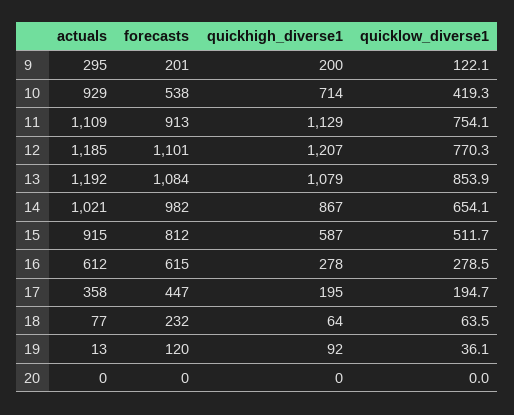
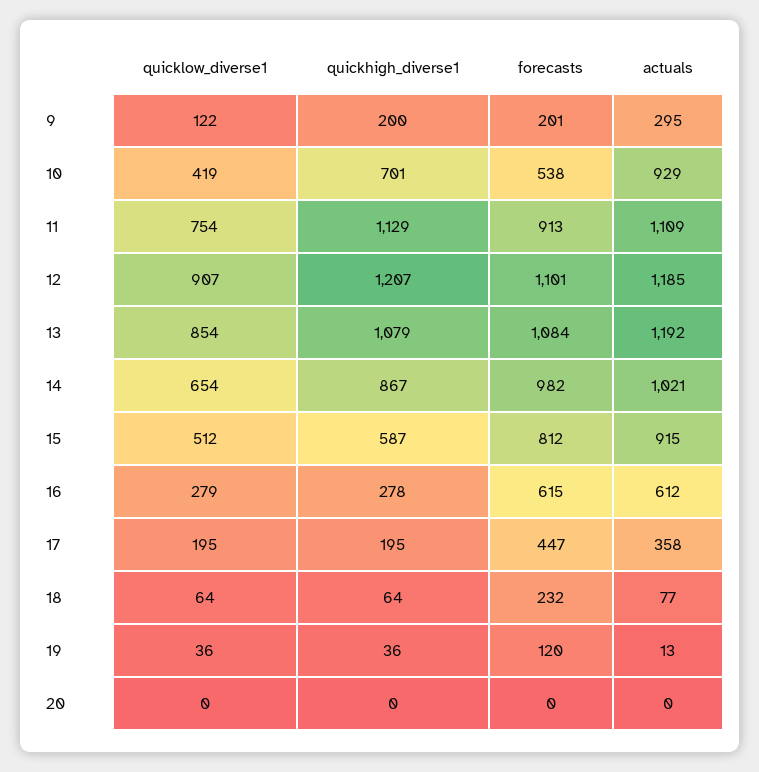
  {
    "actuals": {
      "9": 295,
      "10": 929,
      "11": 1109,
      "12": 1185,
      "13": 1192,
      "14": 1021,
      "15": 915,
      "16": 612,
      "17": 358,
      "18": 77,
      "19": 13,
      "20": 0
    },
    "forecasts": {
      "9": 201,
      "10": 538,
      "11": 913,
      "12": 1101,
      "13": 1084,
      "14": 982,
      "15": 812,
      "16": 615,
      "17": 447,
      "18": 232,
      "19": 120,
      "20": 0
    },
    "quickhigh_diverse1": {
      "9": 200,
-     "10": 714,
+     "10": 701,
      "11": 1129,
      "12": 1207,
      "13": 1079,
      "14": 867,
      "15": 587,
      "16": 278,
      "17": 195,
      "18": 64,
-     "19": 92,
+     "19": 36,
      "20": 0
    },
    "quicklow_diverse1": {
      "9": 122.1,
      "10": 419.3,
      "11": 754.1,
-     "12": 770.3,
+     "12": 907,
      "13": 853.9,
      "14": 654.1,
      "15": 511.7,
      "16": 278.5,
      "17": 194.7,
      "18": 63.5,
      "19": 36.1,
      "20": 0
    }
  }

